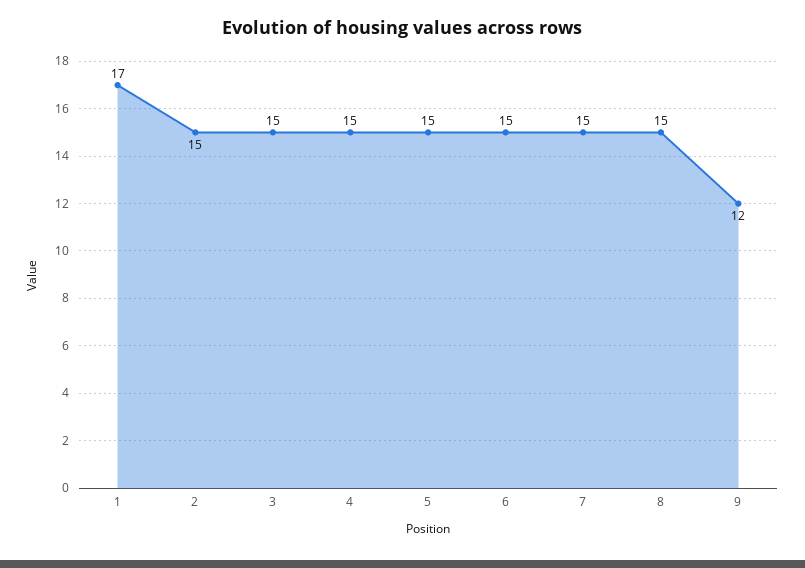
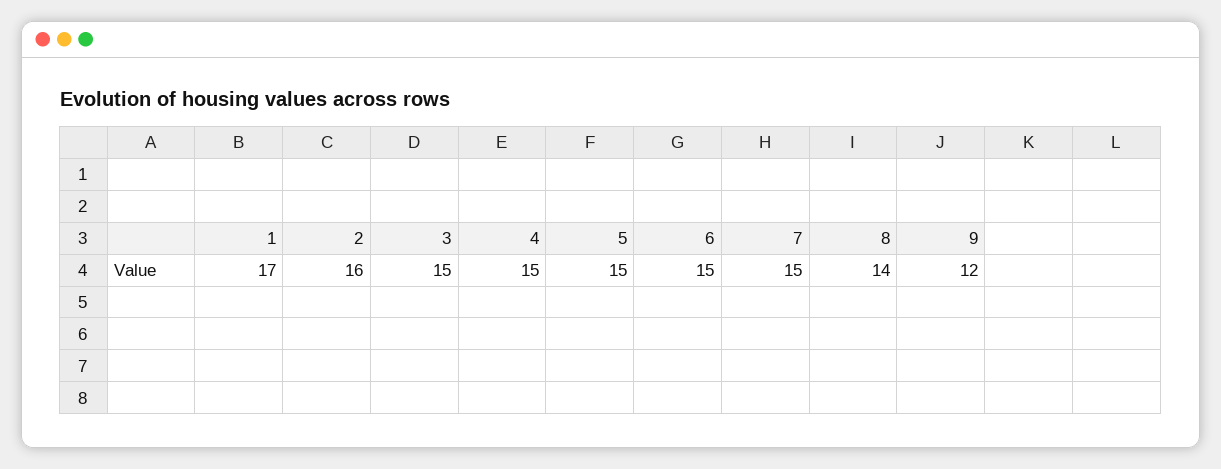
  {
    "1": 17,
-   "2": 15,
+   "2": 16,
    "3": 15,
    "4": 15,
    "5": 15,
    "6": 15,
    "7": 15,
-   "8": 15,
+   "8": 14,
    "9": 12
  }

